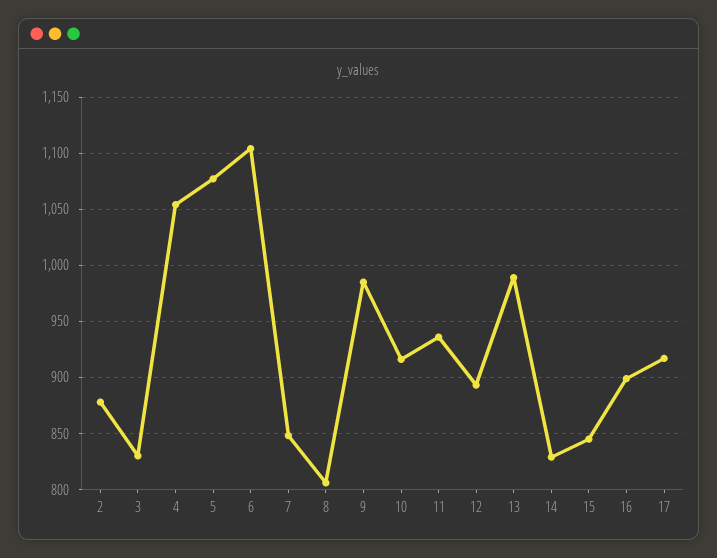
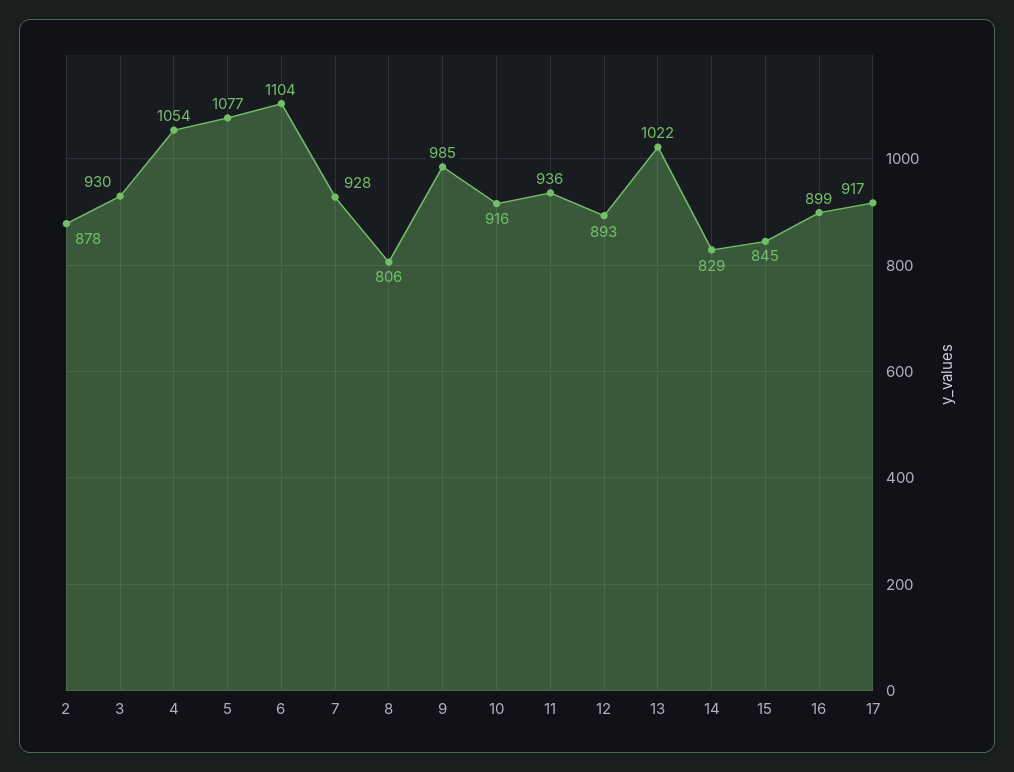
  {
    "2": 878,
-   "3": 830,
+   "3": 930,
    "4": 1054,
    "5": 1077,
    "6": 1104,
-   "7": 850,
+   "7": 928,
    "8": 806,
    "9": 985,
    "10": 916,
    "11": 936,
    "12": 893,
-   "13": 990,
+   "13": 1022,
    "14": 829,
    "15": 845,
    "16": 899,
    "17": 917
  }

